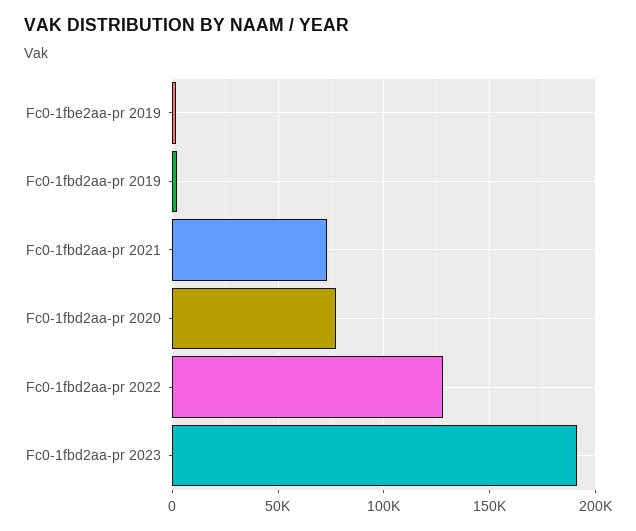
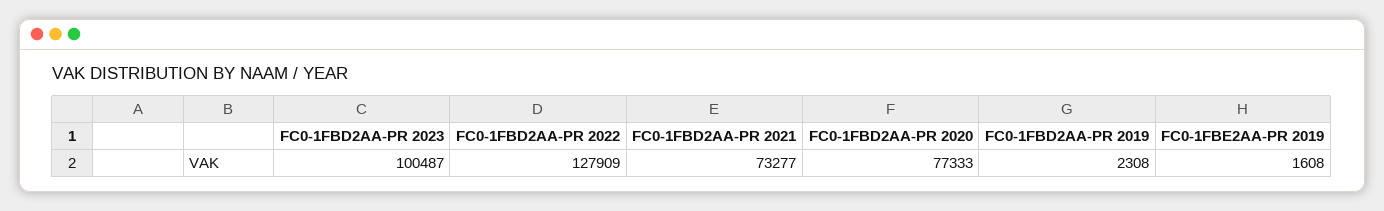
  {
    "Fc0-1fbe2aa-pr 2019": 1608,
    "Fc0-1fbd2aa-pr 2019": 2308,
    "Fc0-1fbd2aa-pr 2021": 73277,
    "Fc0-1fbd2aa-pr 2020": 77333,
    "Fc0-1fbd2aa-pr 2022": 127909,
-   "Fc0-1fbd2aa-pr 2023": 190000
+   "Fc0-1fbd2aa-pr 2023": 100487
  }

